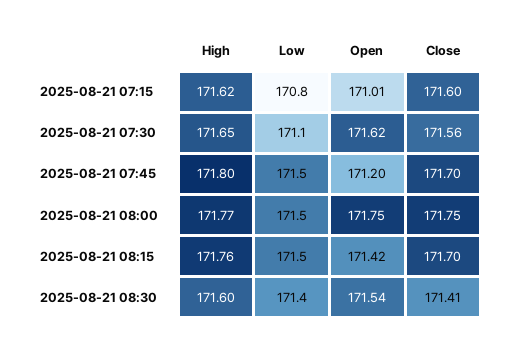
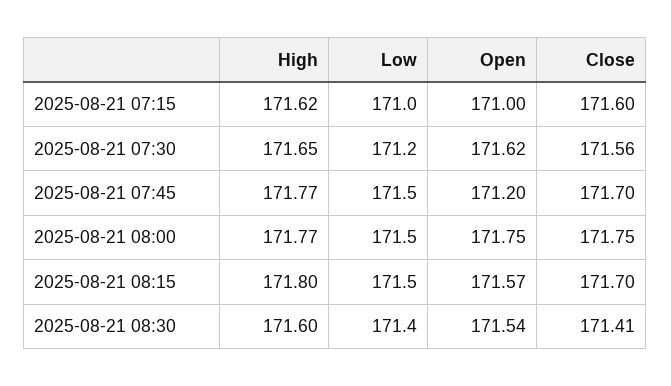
  {
    "High": {
      "2025-08-21 07:15": 171.62,
      "2025-08-21 07:30": 171.65,
-     "2025-08-21 07:45": 171.8,
+     "2025-08-21 07:45": 171.77,
      "2025-08-21 08:00": 171.77,
-     "2025-08-21 08:15": 171.76,
+     "2025-08-21 08:15": 171.8,
      "2025-08-21 08:30": 171.6
    },
    "Low": {
-     "2025-08-21 07:15": 170.8,
+     "2025-08-21 07:15": 171,
-     "2025-08-21 07:30": 171.1,
+     "2025-08-21 07:30": 171.2,
      "2025-08-21 07:45": 171.5,
      "2025-08-21 08:00": 171.5,
      "2025-08-21 08:15": 171.5,
      "2025-08-21 08:30": 171.4
    },
    "Open": {
-     "2025-08-21 07:15": 171.01,
+     "2025-08-21 07:15": 171,
      "2025-08-21 07:30": 171.62,
      "2025-08-21 07:45": 171.2,
      "2025-08-21 08:00": 171.75,
-     "2025-08-21 08:15": 171.42,
+     "2025-08-21 08:15": 171.57,
      "2025-08-21 08:30": 171.54
    },
    "Close": {
      "2025-08-21 07:15": 171.6,
      "2025-08-21 07:30": 171.56,
      "2025-08-21 07:45": 171.7,
      "2025-08-21 08:00": 171.75,
      "2025-08-21 08:15": 171.7,
      "2025-08-21 08:30": 171.41
    }
  }

